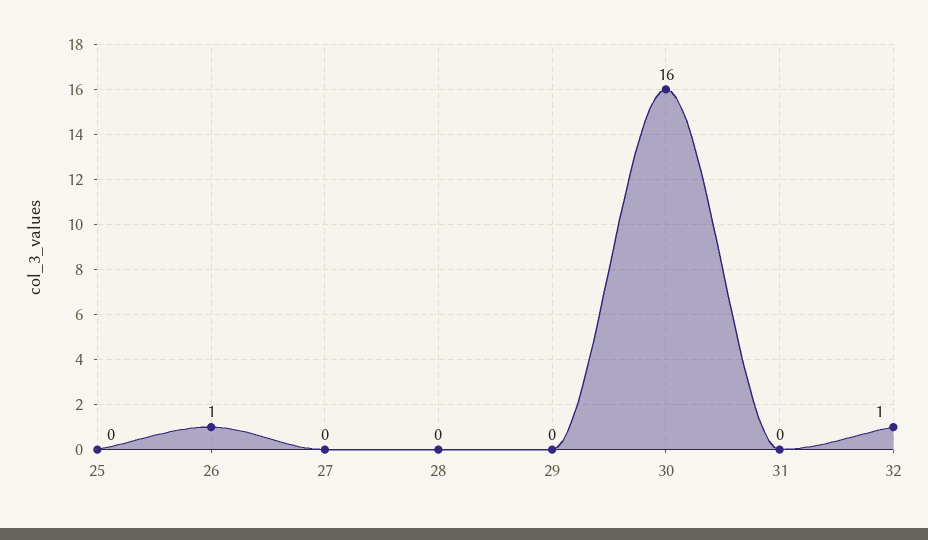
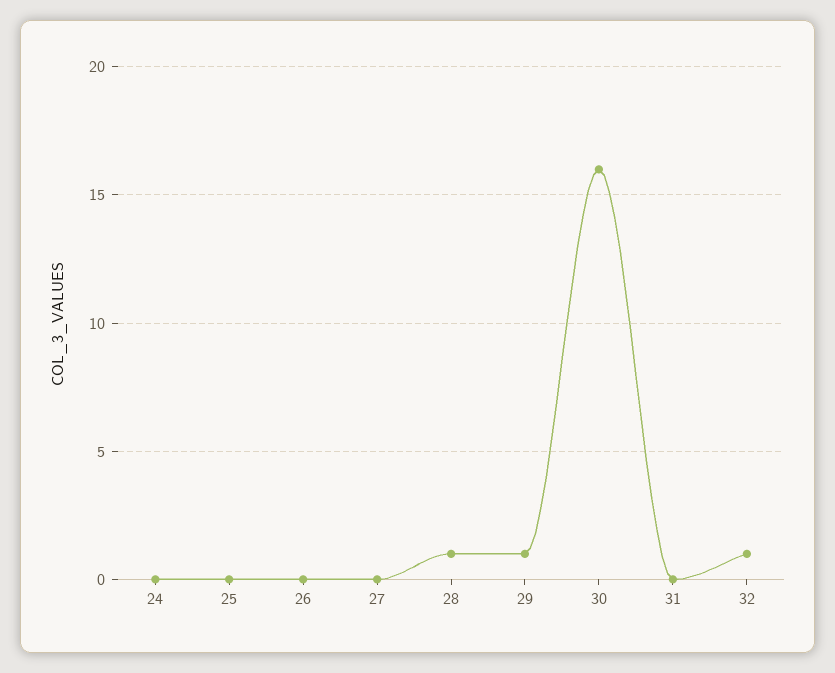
  {
    "25": 0,
-   "26": 1,
+   "26": 0,
    "27": 0,
-   "28": 0,
+   "28": 1,
-   "29": 0,
+   "29": 1,
    "30": 16,
    "31": 0,
-   "32": 1
+   "32": 1,
+   "24": 0
  }

